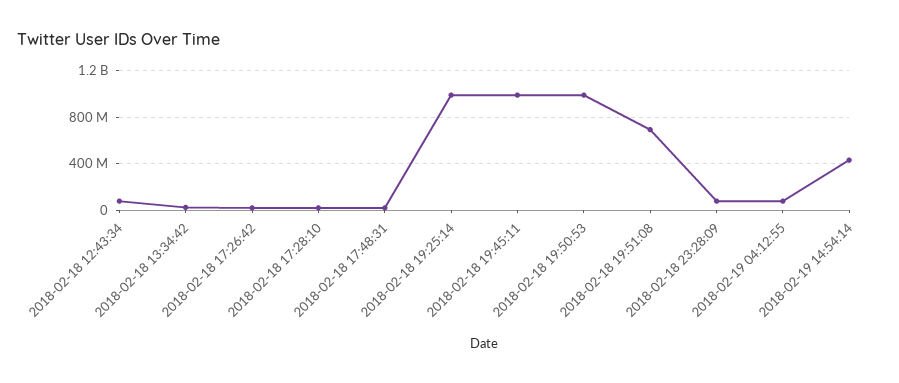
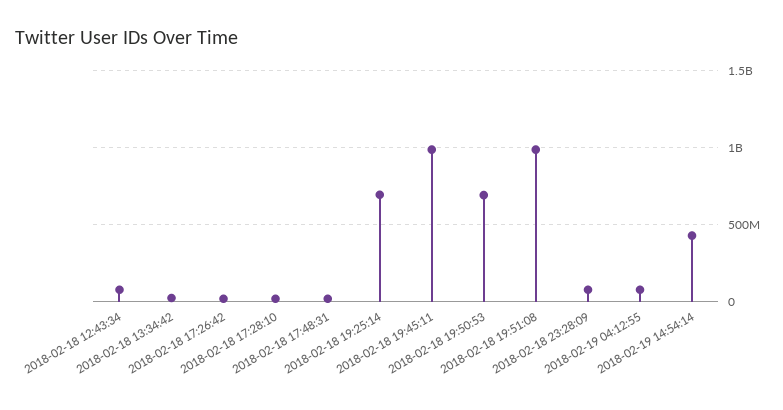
  {
    "2018-02-18 12:43:34": 100000000,
    "2018-02-18 13:34:42": 0,
    "2018-02-18 17:26:42": 0,
    "2018-02-18 17:28:10": 0,
    "2018-02-18 17:48:31": 0,
-   "2018-02-18 19:25:14": 1000000000,
+   "2018-02-18 19:25:14": 700000000,
    "2018-02-18 19:45:11": 1000000000,
-   "2018-02-18 19:50:53": 1000000000,
+   "2018-02-18 19:50:53": 700000000,
-   "2018-02-18 19:51:08": 700000000,
+   "2018-02-18 19:51:08": 1000000000,
    "2018-02-18 23:28:09": 100000000,
    "2018-02-19 04:12:55": 100000000,
    "2018-02-19 14:54:14": 450000000
  }

